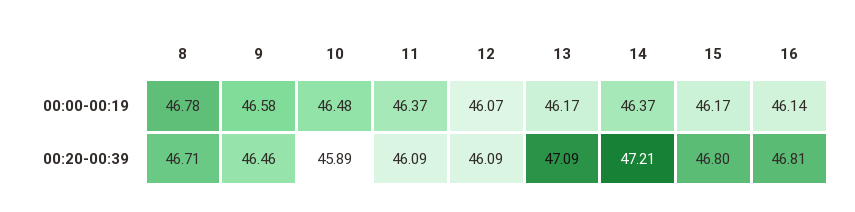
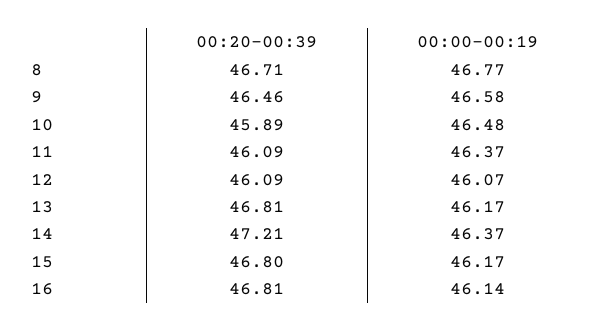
  {
    "8": {
-     "00:00-00:19": 46.78,
+     "00:00-00:19": 46.77,
      "00:20-00:39": 46.71
    },
    "9": {
      "00:00-00:19": 46.58,
      "00:20-00:39": 46.46
    },
    "10": {
      "00:00-00:19": 46.48,
      "00:20-00:39": 45.89
    },
    "11": {
      "00:00-00:19": 46.37,
      "00:20-00:39": 46.09
    },
    "12": {
      "00:00-00:19": 46.07,
      "00:20-00:39": 46.09
    },
    "13": {
      "00:00-00:19": 46.17,
-     "00:20-00:39": 47.09
+     "00:20-00:39": 46.81
    },
    "14": {
      "00:00-00:19": 46.37,
      "00:20-00:39": 47.21
    },
    "15": {
      "00:00-00:19": 46.17,
      "00:20-00:39": 46.8
    },
    "16": {
      "00:00-00:19": 46.14,
      "00:20-00:39": 46.81
    }
  }

